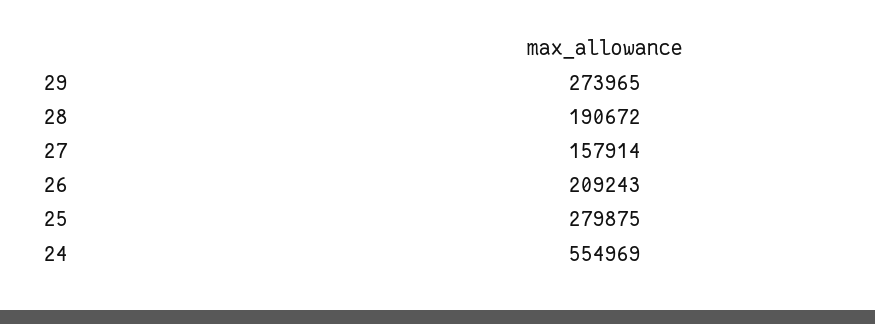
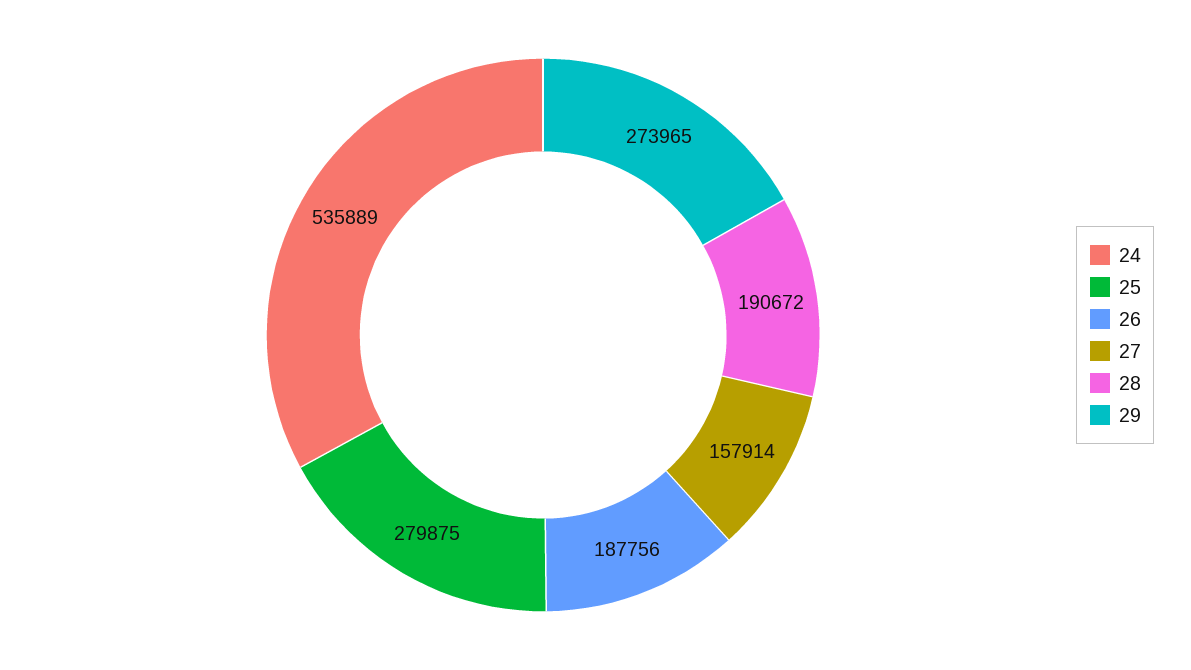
  {
    "29": 273965,
    "28": 190672,
    "27": 157914,
-   "26": 209243,
+   "26": 187756,
    "25": 279875,
-   "24": 554969
+   "24": 535889
  }

